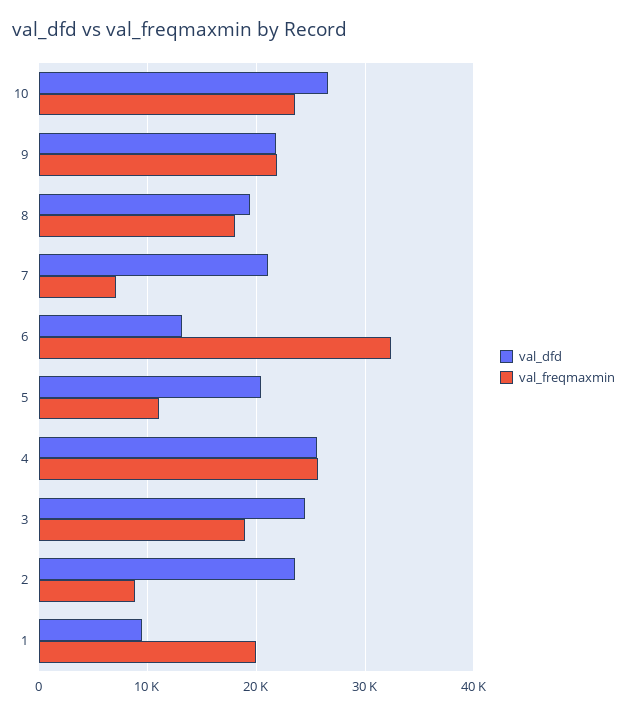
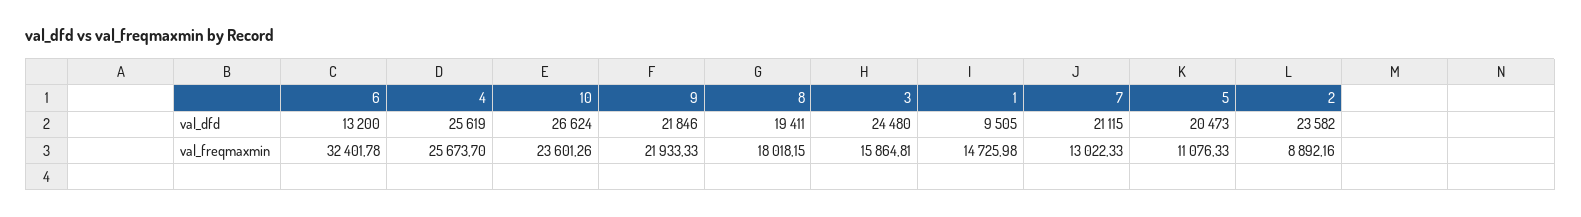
  {
    "val_dfd": {
      "10": 26624,
      "9": 21846,
      "8": 19411,
      "7": 21115,
      "6": 13200,
      "5": 20473,
      "4": 25619,
      "3": 24480,
      "2": 23582,
      "1": 9505
    },
    "val_freqmaxmin": {
      "10": 23601.26,
      "9": 21933.33,
      "8": 18018.15,
-     "7": 7000,
+     "7": 13022.33,
      "6": 32401.78,
      "5": 11076.33,
      "4": 25673.7,
-     "3": 19000,
+     "3": 15864.81,
      "2": 8892.16,
-     "1": 20000
+     "1": 14725.98
    }
  }

